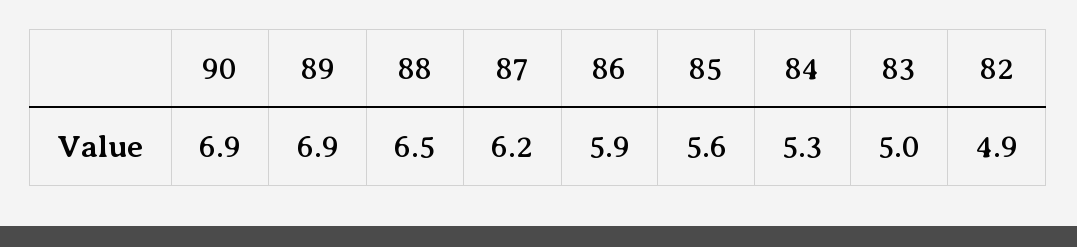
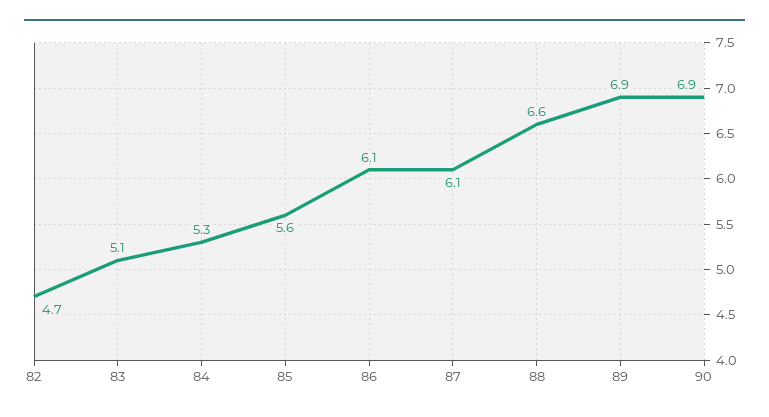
  {
    "90": 6.9,
    "89": 6.9,
-   "88": 6.5,
+   "88": 6.6,
-   "87": 6.2,
+   "87": 6.1,
-   "86": 5.9,
+   "86": 6.1,
    "85": 5.6,
    "84": 5.3,
-   "83": 5,
+   "83": 5.1,
-   "82": 4.9
+   "82": 4.7
  }

